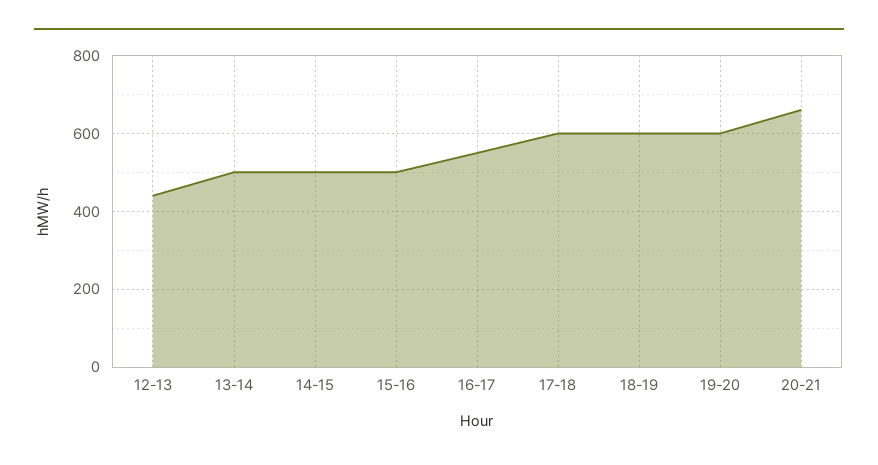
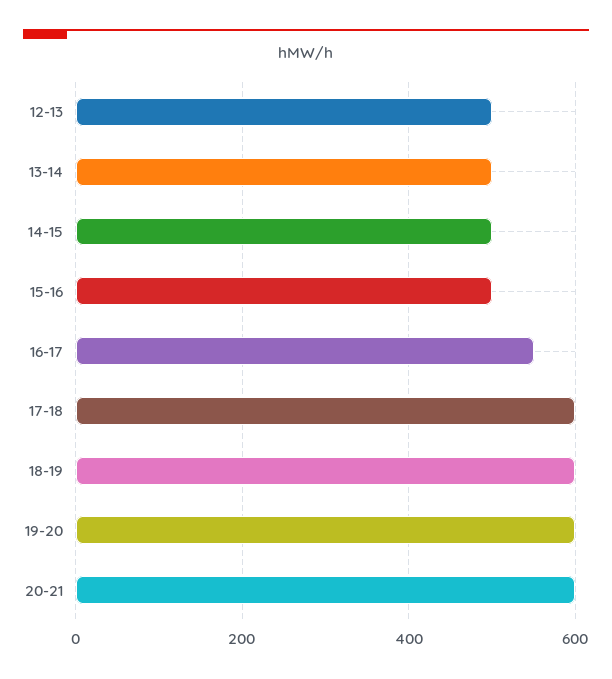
  {
-   "12-13": 440,
+   "12-13": 500,
    "13-14": 500,
    "14-15": 500,
    "15-16": 500,
    "16-17": 560,
    "17-18": 600,
    "18-19": 600,
    "19-20": 600,
-   "20-21": 660
+   "20-21": 600
  }

